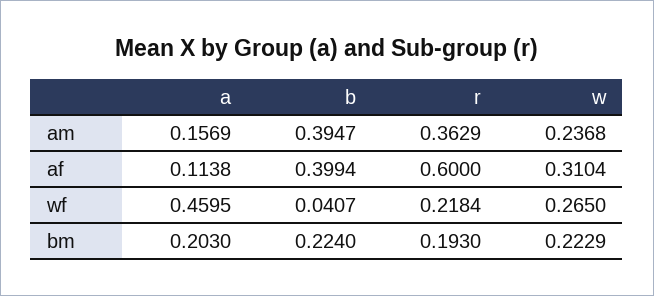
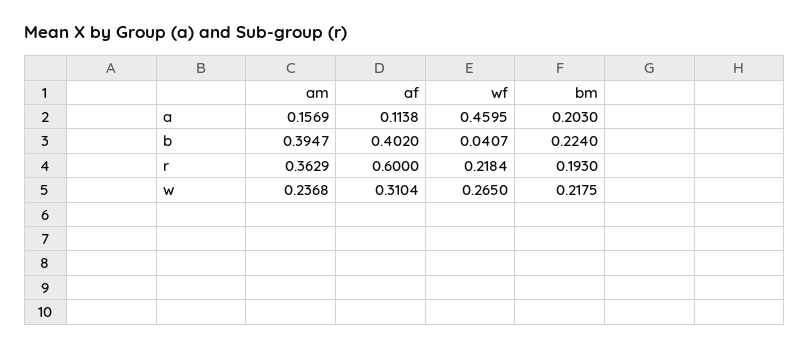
  {
    "a": {
      "am": 0.1569,
      "af": 0.1138,
      "wf": 0.4595,
      "bm": 0.203
    },
    "b": {
      "am": 0.3947,
-     "af": 0.3994,
+     "af": 0.402,
      "wf": 0.0407,
      "bm": 0.224
    },
    "r": {
      "am": 0.3629,
      "af": 0.6,
      "wf": 0.2184,
      "bm": 0.193
    },
    "w": {
      "am": 0.2368,
      "af": 0.3104,
      "wf": 0.265,
-     "bm": 0.2229
+     "bm": 0.2175
    }
  }

